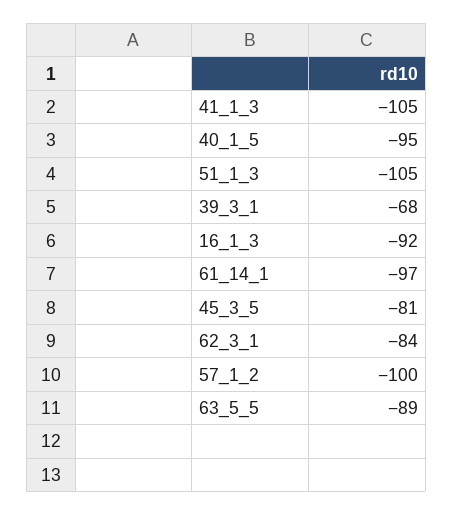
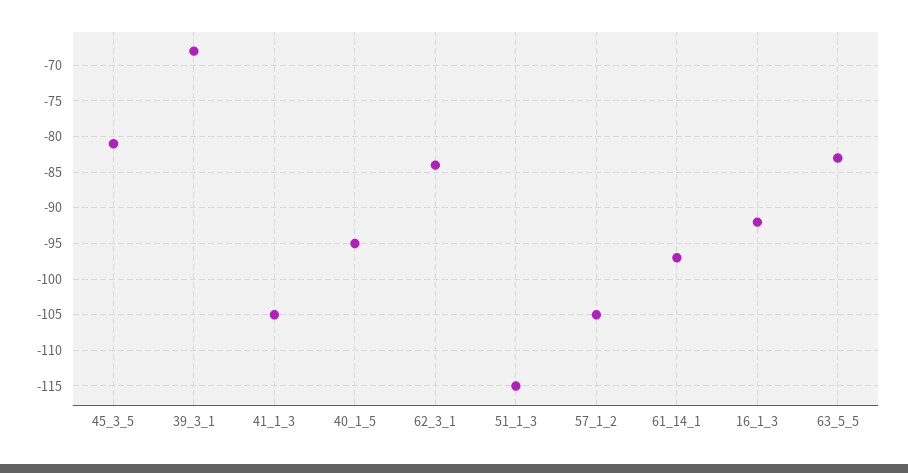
  {
    "41_1_3": -105,
    "40_1_5": -95,
-   "51_1_3": -105,
+   "51_1_3": -115,
    "39_3_1": -68,
    "16_1_3": -92,
    "61_14_1": -97,
    "45_3_5": -81,
    "62_3_1": -84,
-   "57_1_2": -100,
+   "57_1_2": -105,
-   "63_5_5": -89
+   "63_5_5": -83
  }

